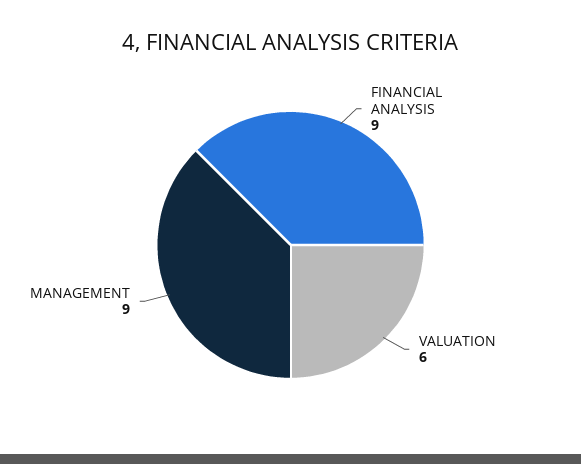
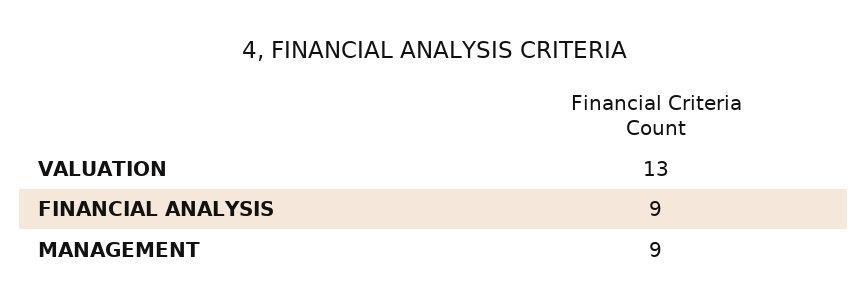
  {
    "FINANCIAL ANALYSIS": 9,
-   "VALUATION": 6,
+   "VALUATION": 13,
    "MANAGEMENT": 9
  }

